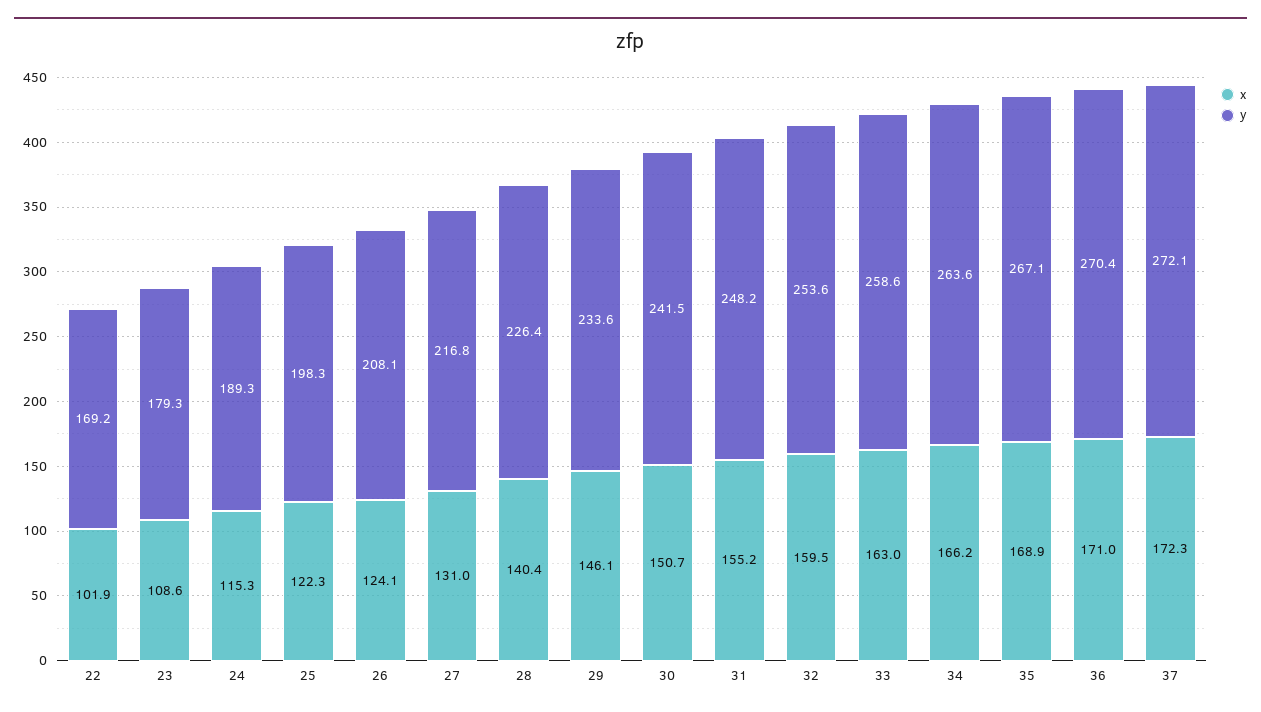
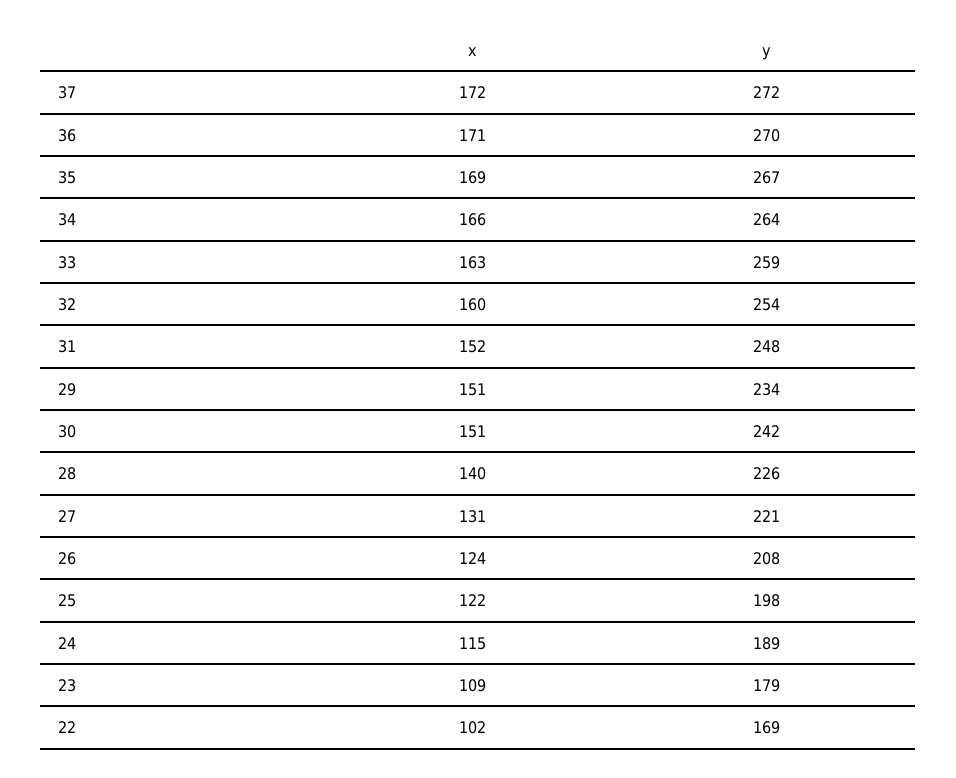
  {
    "x": {
      "22": 101.9,
      "23": 108.6,
      "24": 115.3,
      "25": 122.3,
      "26": 124.1,
      "27": 131,
      "28": 140.4,
-     "29": 146.1,
+     "29": 151,
      "30": 150.7,
-     "31": 155.2,
+     "31": 152,
      "32": 159.5,
      "33": 163,
      "34": 166.2,
      "35": 168.9,
      "36": 171,
      "37": 172.3
    },
    "y": {
      "22": 169.2,
      "23": 179.3,
      "24": 189.3,
      "25": 198.3,
      "26": 208.1,
-     "27": 216.8,
+     "27": 221,
      "28": 226.4,
      "29": 233.6,
      "30": 241.5,
      "31": 248.2,
      "32": 253.6,
      "33": 258.6,
      "34": 263.6,
      "35": 267.1,
      "36": 270.4,
      "37": 272.1
    }
  }

